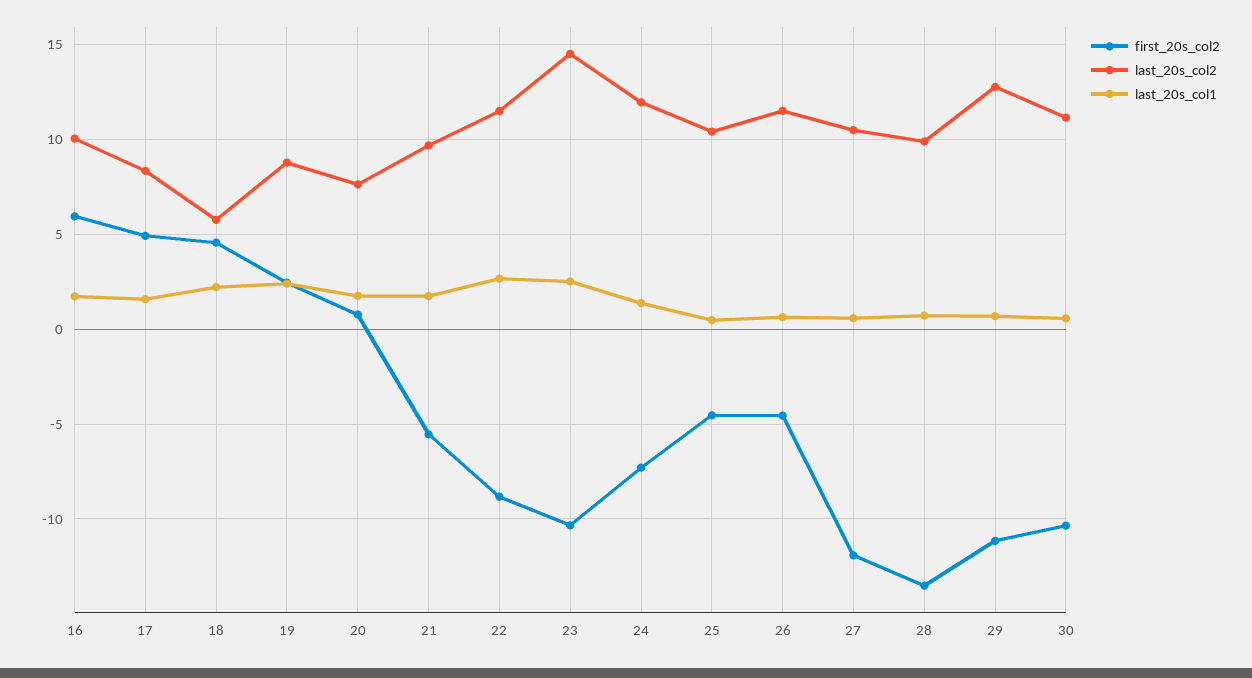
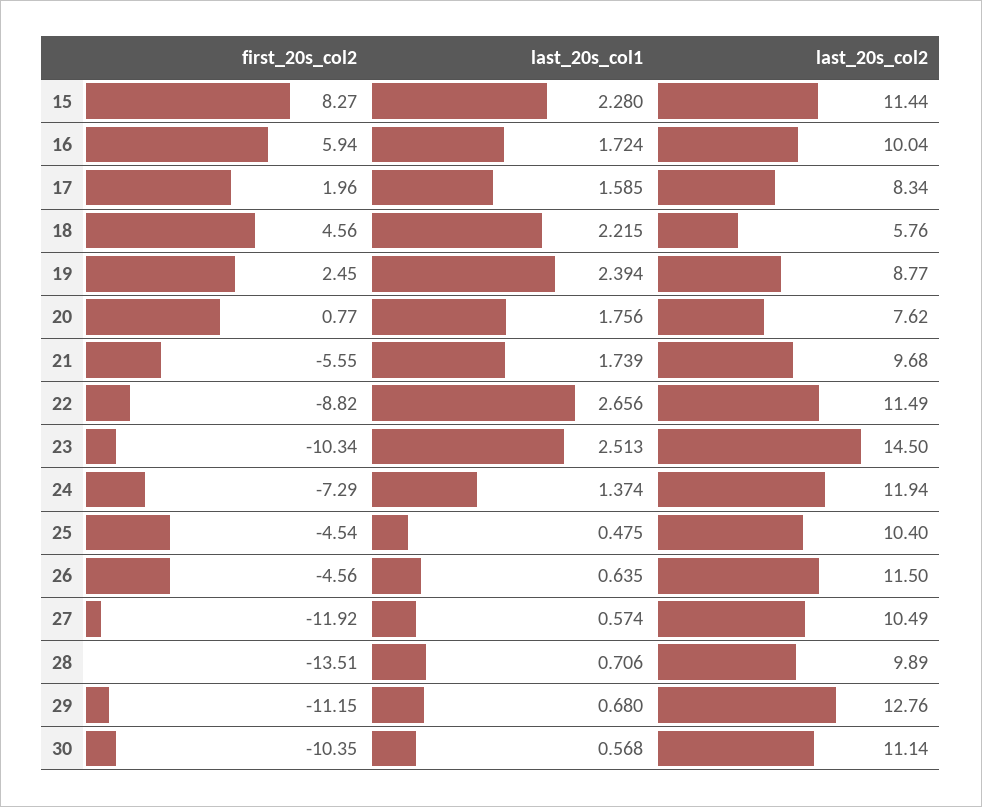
  {
    "first_20s_col2": {
      "16": 5.94,
-     "17": 5,
+     "17": 1.96,
      "18": 4.56,
      "19": 2.45,
      "20": 0.77,
      "21": -5.55,
      "22": -8.82,
      "23": -10.34,
      "24": -7.29,
      "25": -4.54,
      "26": -4.56,
      "27": -11.92,
      "28": -13.51,
      "29": -11.15,
-     "30": -10.35
+     "30": -10.35,
+     "15": 8.27
    },
    "last_20s_col2": {
      "16": 10.04,
      "17": 8.34,
      "18": 5.76,
      "19": 8.77,
      "20": 7.62,
      "21": 9.68,
      "22": 11.49,
      "23": 14.5,
      "24": 11.94,
      "25": 10.4,
      "26": 11.5,
      "27": 10.49,
      "28": 9.89,
      "29": 12.76,
-     "30": 11.14
+     "30": 11.14,
+     "15": 11.44
    },
    "last_20s_col1": {
      "16": 1.724,
      "17": 1.585,
      "18": 2.215,
      "19": 2.394,
      "20": 1.756,
      "21": 1.739,
      "22": 2.656,
      "23": 2.513,
      "24": 1.374,
      "25": 0.475,
      "26": 0.635,
      "27": 0.574,
      "28": 0.706,
      "29": 0.68,
-     "30": 0.568
+     "30": 0.568,
+     "15": 2.28
    }
  }

